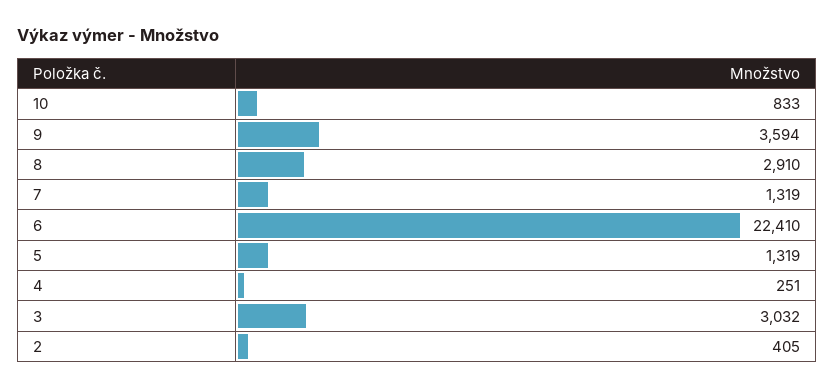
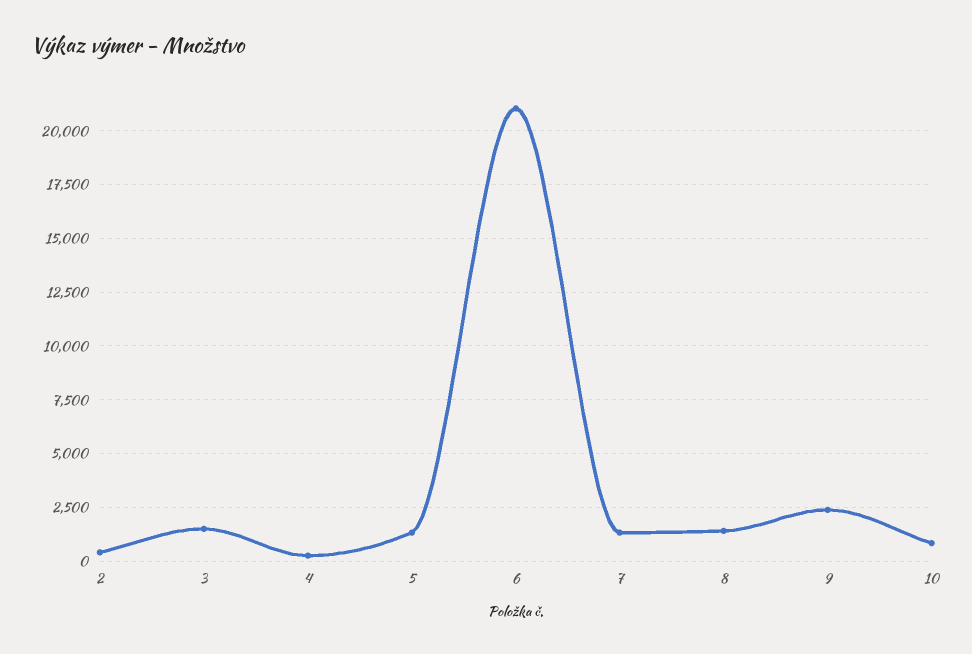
  {
    "10": 833,
-   "9": 3594,
+   "9": 2500,
-   "8": 2910,
+   "8": 1500,
    "7": 1319,
-   "6": 22410,
+   "6": 21000,
    "5": 1319,
    "4": 251,
-   "3": 3032,
+   "3": 1500,
    "2": 405
  }

